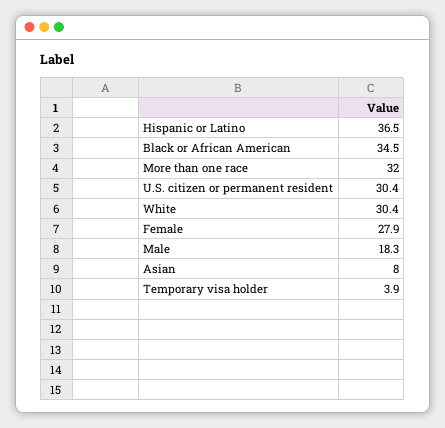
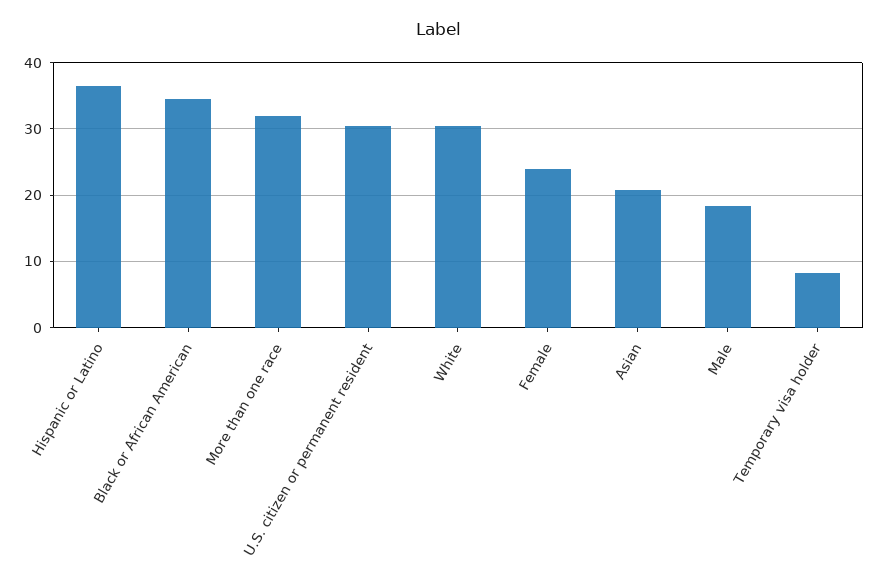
  {
    "Hispanic or Latino": 36.5,
    "Black or African American": 34.5,
    "More than one race": 32,
    "U.S. citizen or permanent resident": 30.4,
    "White": 30.4,
-   "Female": 27.9,
+   "Female": 24,
    "Male": 18.3,
-   "Asian": 8,
+   "Asian": 21,
-   "Temporary visa holder": 3.9
+   "Temporary visa holder": 8
  }

